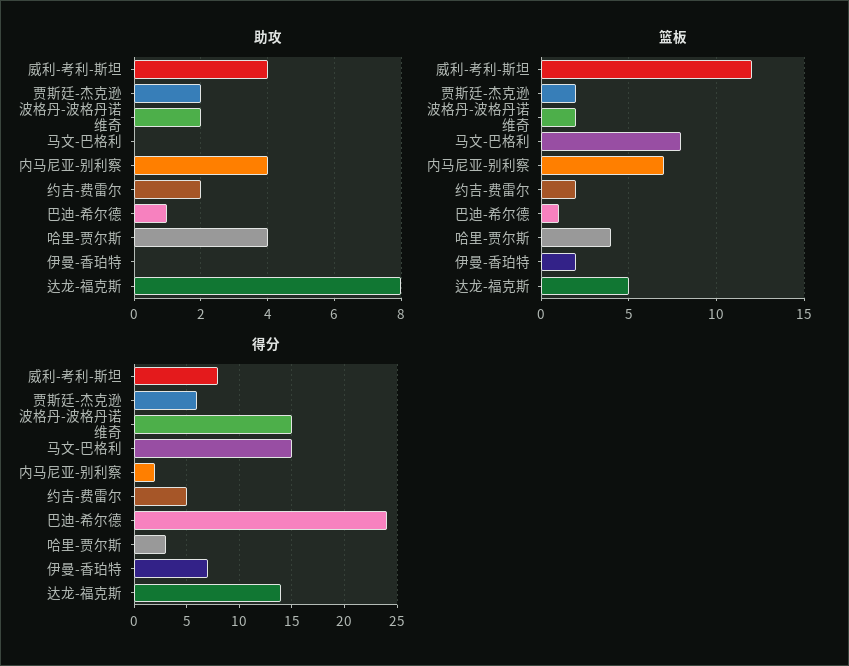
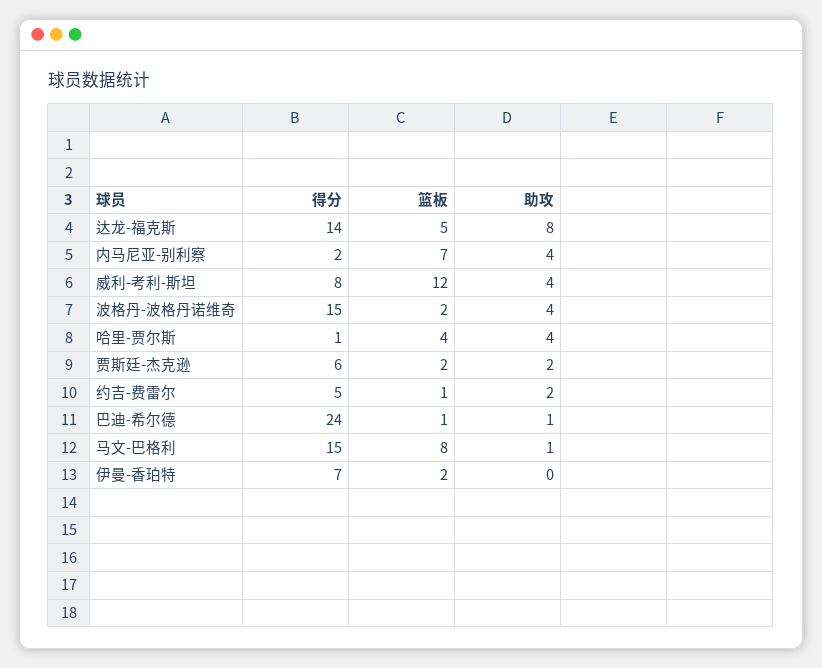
  {
    "助攻": {
      "威利-考利-斯坦": 4,
      "贾斯廷-杰克逊": 2,
-     "波格丹-波格丹诺维奇": 2,
+     "波格丹-波格丹诺维奇": 4,
-     "马文-巴格利": 0,
+     "马文-巴格利": 1,
      "内马尼亚-别利察": 4,
      "约吉-费雷尔": 2,
      "巴迪-希尔德": 1,
      "哈里-贾尔斯": 4,
      "伊曼-香珀特": 0,
      "达龙-福克斯": 8
    },
    "篮板": {
      "威利-考利-斯坦": 12,
      "贾斯廷-杰克逊": 2,
      "波格丹-波格丹诺维奇": 2,
      "马文-巴格利": 8,
      "内马尼亚-别利察": 7,
-     "约吉-费雷尔": 2,
+     "约吉-费雷尔": 1,
      "巴迪-希尔德": 1,
      "哈里-贾尔斯": 4,
      "伊曼-香珀特": 2,
      "达龙-福克斯": 5
    },
    "得分": {
      "威利-考利-斯坦": 8,
      "贾斯廷-杰克逊": 6,
      "波格丹-波格丹诺维奇": 15,
      "马文-巴格利": 15,
      "内马尼亚-别利察": 2,
      "约吉-费雷尔": 5,
      "巴迪-希尔德": 24,
-     "哈里-贾尔斯": 3,
+     "哈里-贾尔斯": 1,
      "伊曼-香珀特": 7,
      "达龙-福克斯": 14
    }
  }

